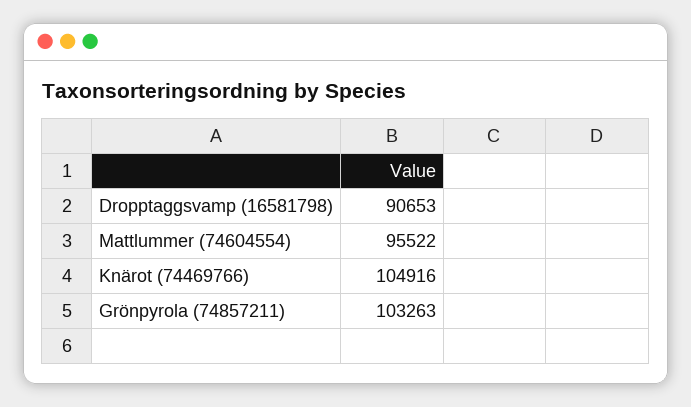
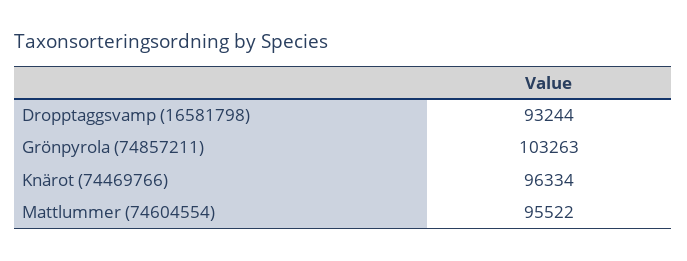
  {
-   "Dropptaggsvamp (16581798)": 90653,
+   "Dropptaggsvamp (16581798)": 93244,
    "Mattlummer (74604554)": 95522,
-   "Knärot (74469766)": 104916,
+   "Knärot (74469766)": 96334,
    "Grönpyrola (74857211)": 103263
  }

